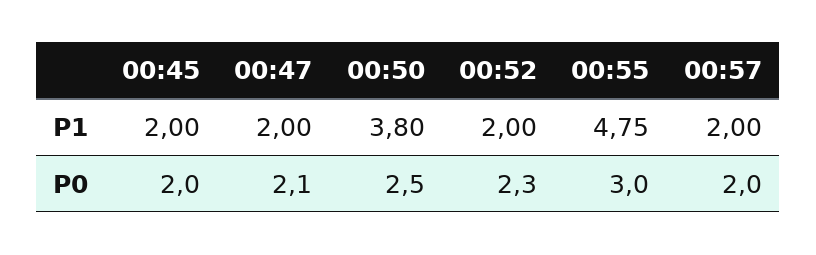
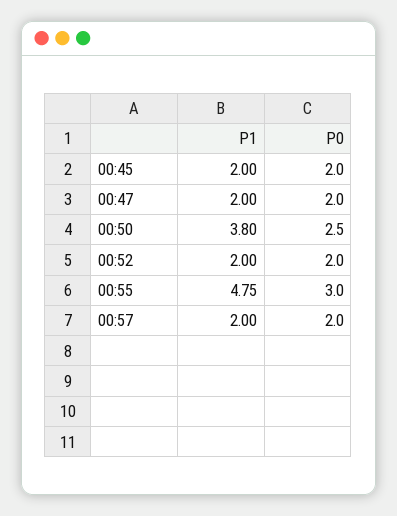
  {
    "00:45": {
      "P1": 2,
      "P0": 2
    },
    "00:47": {
      "P1": 2,
-     "P0": 2.1
+     "P0": 2
    },
    "00:50": {
      "P1": 3.8,
      "P0": 2.5
    },
    "00:52": {
      "P1": 2,
-     "P0": 2.3
+     "P0": 2
    },
    "00:55": {
      "P1": 4.75,
      "P0": 3
    },
    "00:57": {
      "P1": 2,
      "P0": 2
    }
  }

